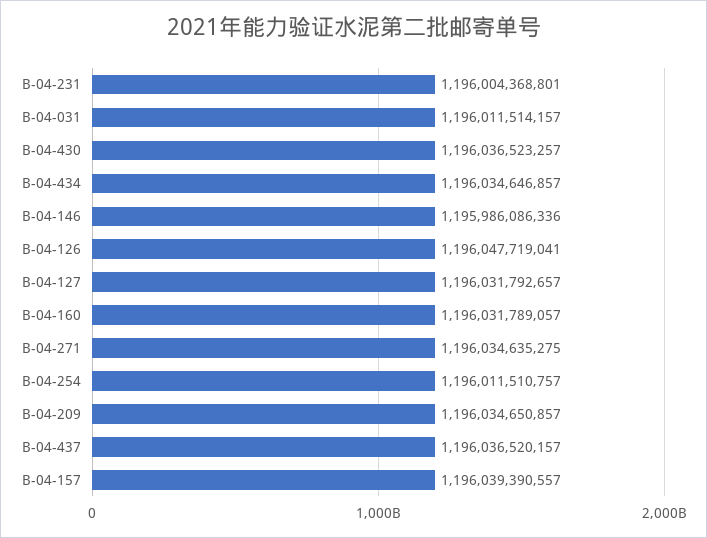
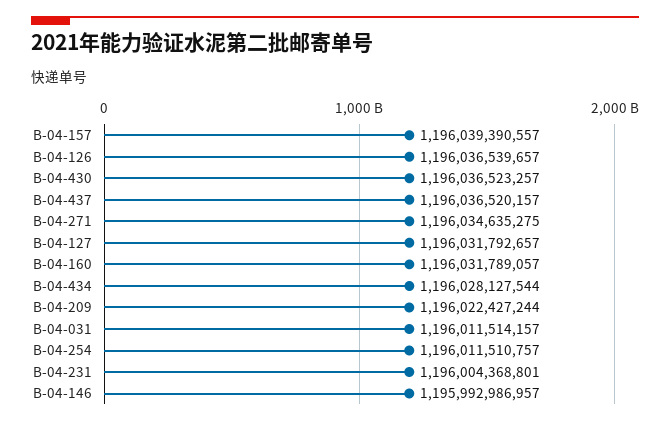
  {
    "B-04-231": 1196004368801,
    "B-04-031": 1196011514157,
    "B-04-430": 1196036523257,
-   "B-04-434": 1196034646857,
+   "B-04-434": 1196028127544,
-   "B-04-146": 1195986086336,
+   "B-04-146": 1195992986957,
-   "B-04-126": 1196047719041,
+   "B-04-126": 1196036539657,
    "B-04-127": 1196031792657,
    "B-04-160": 1196031789057,
    "B-04-271": 1196034635275,
    "B-04-254": 1196011510757,
-   "B-04-209": 1196034650857,
+   "B-04-209": 1196022427244,
    "B-04-437": 1196036520157,
    "B-04-157": 1196039390557
  }

